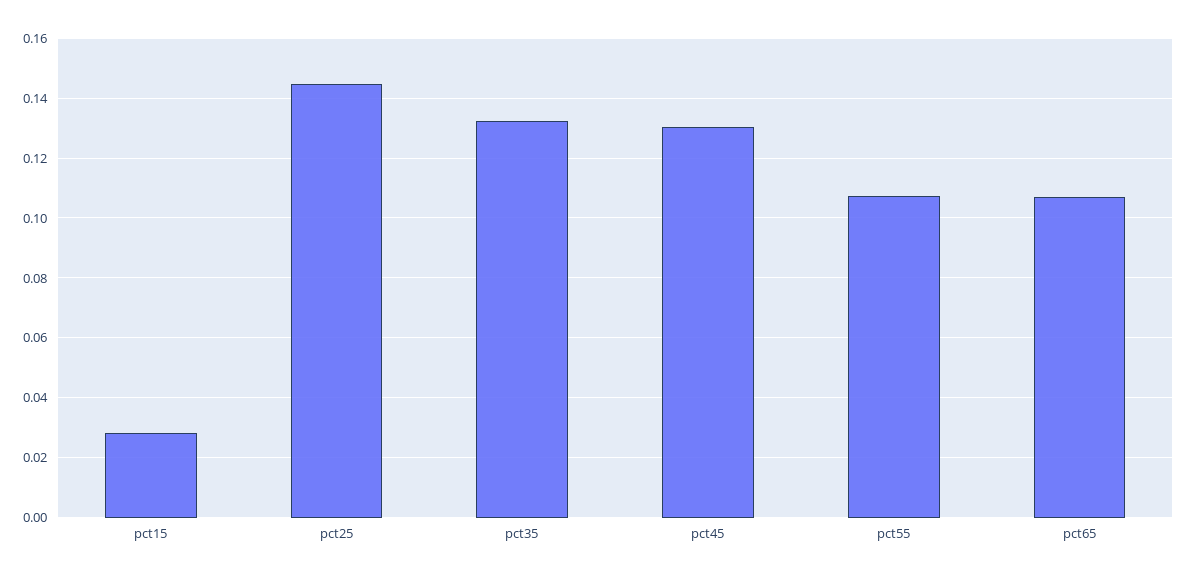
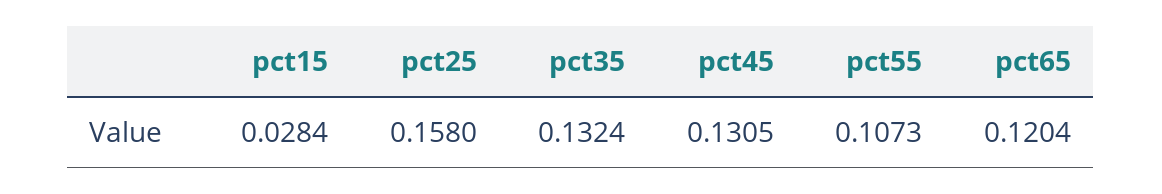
  {
    "pct15": 0.0284,
-   "pct25": 0.145,
+   "pct25": 0.158,
    "pct35": 0.1324,
    "pct45": 0.1305,
    "pct55": 0.1073,
-   "pct65": 0.1075
+   "pct65": 0.1204
  }

